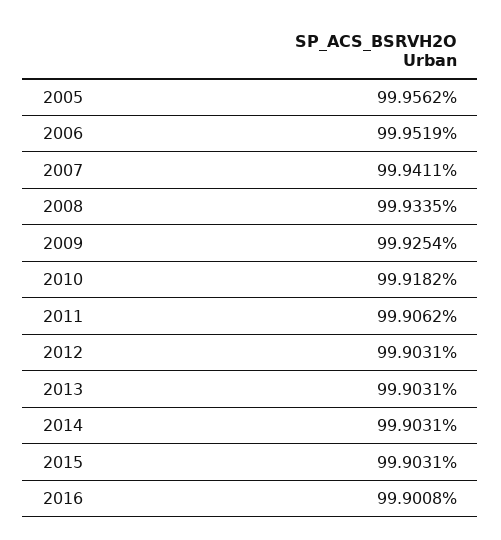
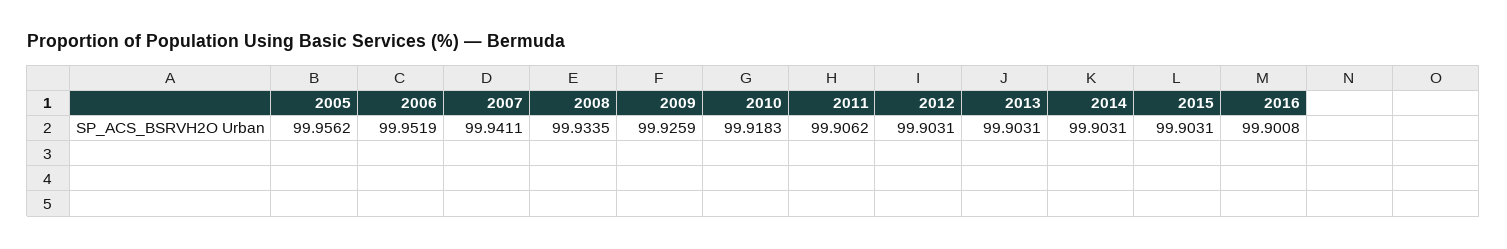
  {
    "2005": 99.9562,
    "2006": 99.9519,
    "2007": 99.9411,
    "2008": 99.9335,
-   "2009": 99.9254,
+   "2009": 99.9259,
-   "2010": 99.9182,
+   "2010": 99.9183,
    "2011": 99.9062,
    "2012": 99.9031,
    "2013": 99.9031,
    "2014": 99.9031,
    "2015": 99.9031,
    "2016": 99.9008
  }

